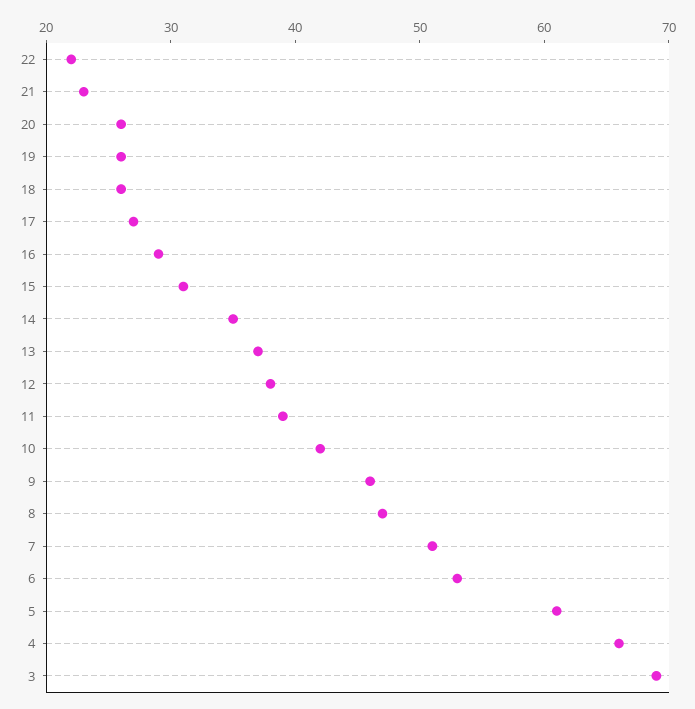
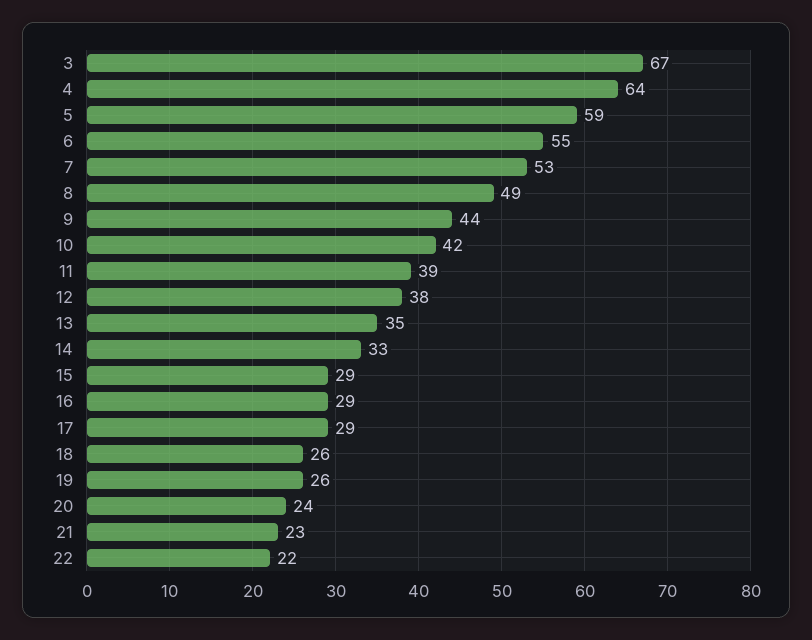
  {
    "22": 22,
    "21": 23,
-   "20": 26,
+   "20": 24,
    "19": 26,
    "18": 26,
-   "17": 27,
+   "17": 29,
    "16": 29,
-   "15": 31,
+   "15": 29,
-   "14": 35,
+   "14": 33,
-   "13": 37,
+   "13": 35,
    "12": 38,
    "11": 39,
    "10": 42,
-   "9": 46,
+   "9": 44,
-   "8": 47,
+   "8": 49,
-   "7": 51,
+   "7": 53,
-   "6": 53,
+   "6": 55,
-   "5": 61,
+   "5": 59,
-   "4": 66,
+   "4": 64,
-   "3": 69
+   "3": 67
  }

